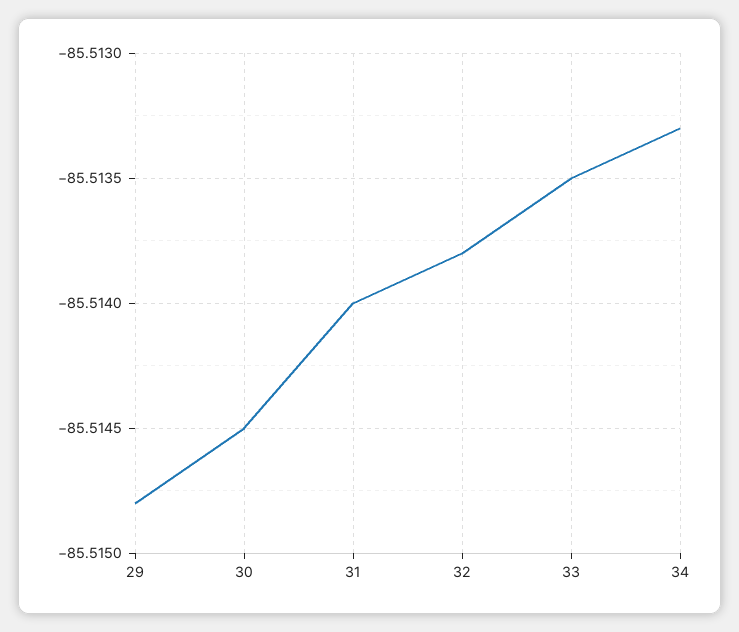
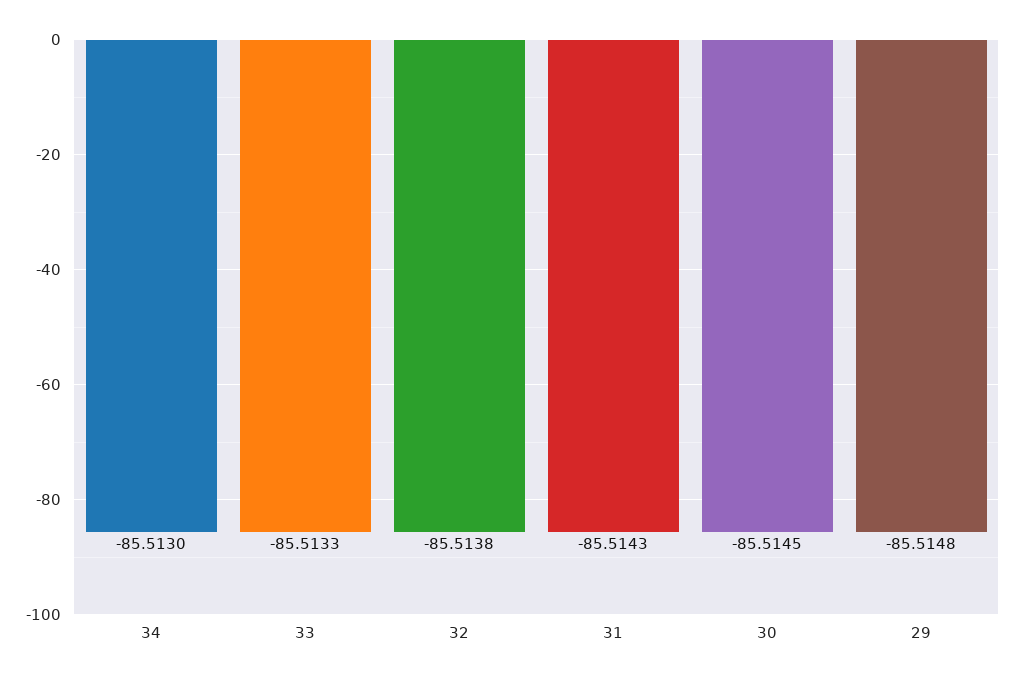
  {
    "29": -85.5148,
    "30": -85.5145,
-   "31": -85.514,
+   "31": -85.5143,
    "32": -85.5138,
-   "33": -85.5135,
+   "33": -85.5133,
-   "34": -85.5133
+   "34": -85.513
  }

